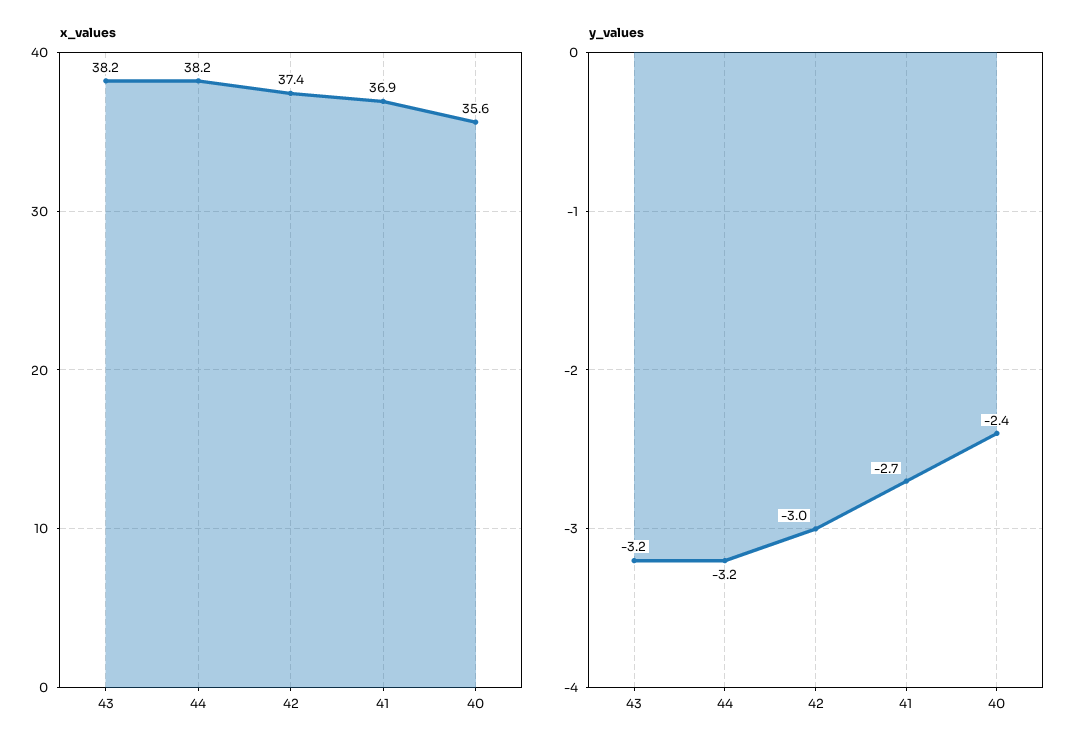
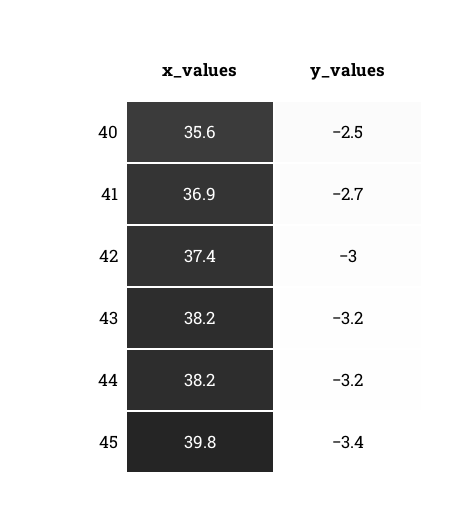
  {
    "x_values": {
      "43": 38.2,
      "44": 38.2,
      "42": 37.4,
      "41": 36.9,
-     "40": 35.6
+     "40": 35.6,
+     "45": 39.8
    },
    "y_values": {
      "43": -3.2,
      "44": -3.2,
      "42": -3,
      "41": -2.7,
-     "40": -2.4
+     "40": -2.5,
+     "45": -3.4
    }
  }

